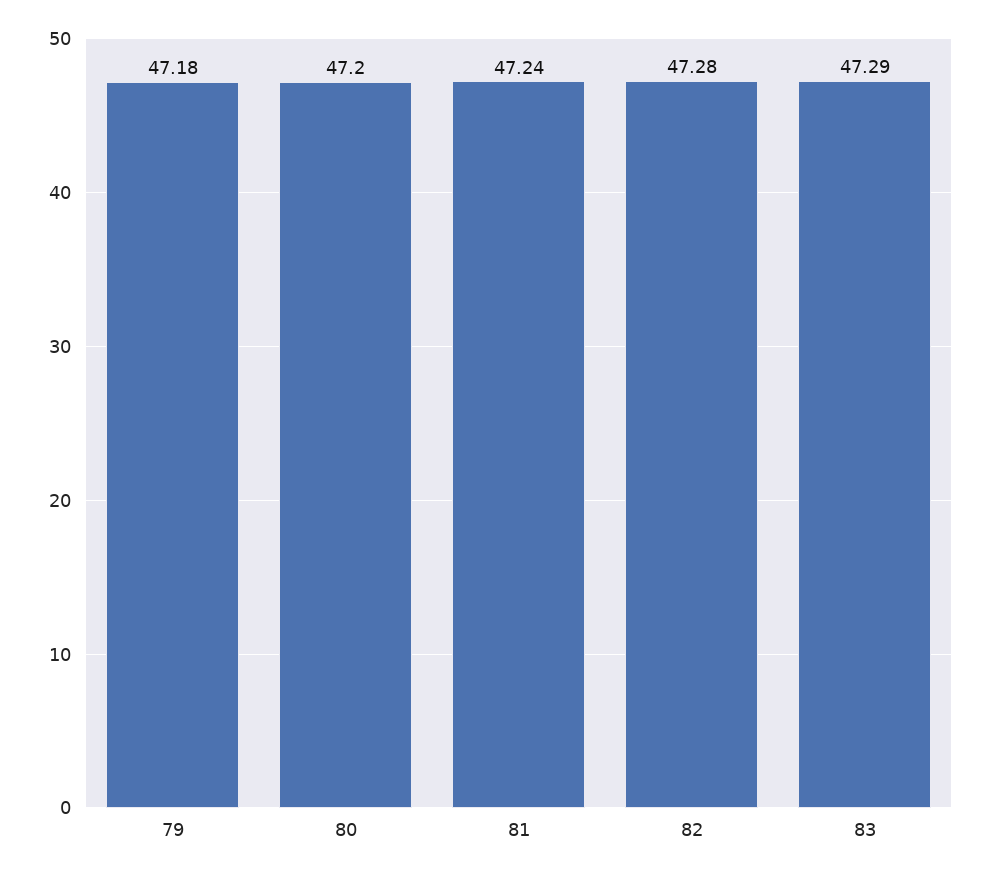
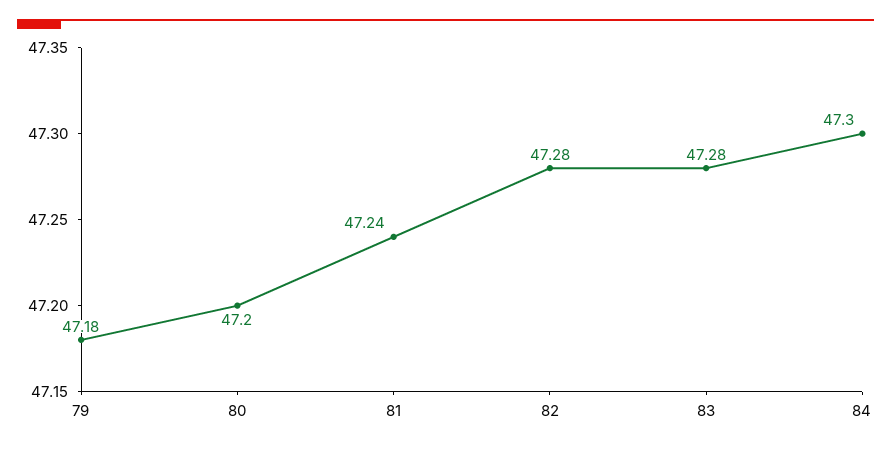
  {
    "79": 47.18,
    "80": 47.2,
    "81": 47.24,
    "82": 47.28,
-   "83": 47.29
+   "83": 47.28,
+   "84": 47.3
  }

